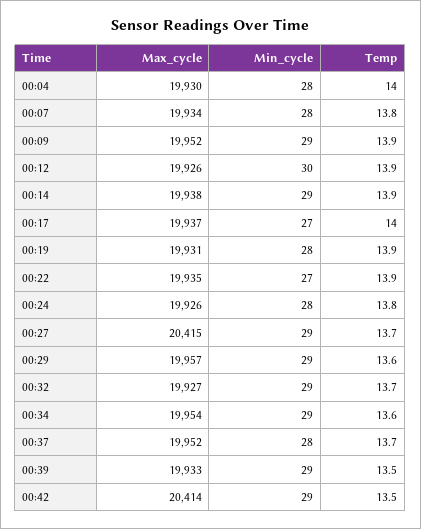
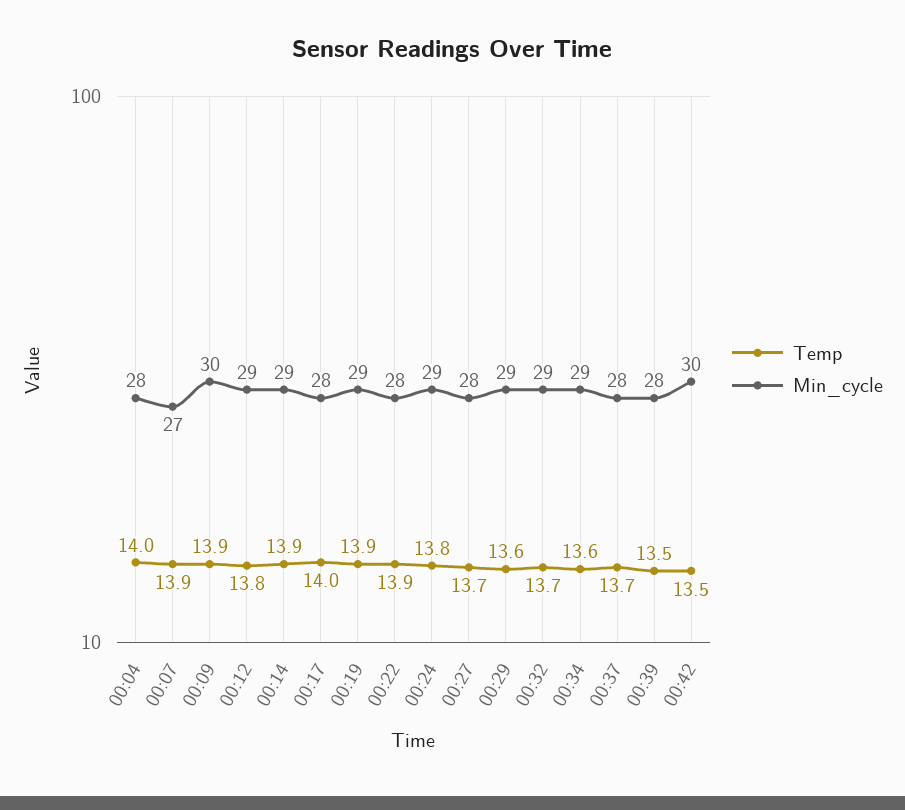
  {
-   "Max_cycle": {
-     "00:04": 19930,
-     "00:07": 19934,
-     "00:09": 19952,
-     "00:12": 19926,
-     "00:14": 19938,
-     "00:17": 19937,
-     "00:19": 19931,
-     "00:22": 19935,
-     "00:24": 19926,
-     "00:27": 20415,
-     "00:29": 19957,
-     "00:32": 19927,
-     "00:34": 19954,
-     "00:37": 19952,
-     "00:39": 19933,
-     "00:42": 20414
-   },
    "Min_cycle": {
      "00:04": 28,
-     "00:07": 28,
+     "00:07": 27,
-     "00:09": 29,
+     "00:09": 30,
-     "00:12": 30,
+     "00:12": 29,
      "00:14": 29,
-     "00:17": 27,
+     "00:17": 28,
-     "00:19": 28,
+     "00:19": 29,
-     "00:22": 27,
+     "00:22": 28,
-     "00:24": 28,
+     "00:24": 29,
-     "00:27": 29,
+     "00:27": 28,
      "00:29": 29,
      "00:32": 29,
      "00:34": 29,
      "00:37": 28,
-     "00:39": 29,
+     "00:39": 28,
-     "00:42": 29
+     "00:42": 30
    },
    "Temp": {
      "00:04": 14,
-     "00:07": 13.8,
+     "00:07": 13.9,
      "00:09": 13.9,
-     "00:12": 13.9,
+     "00:12": 13.8,
      "00:14": 13.9,
      "00:17": 14,
      "00:19": 13.9,
      "00:22": 13.9,
      "00:24": 13.8,
      "00:27": 13.7,
      "00:29": 13.6,
      "00:32": 13.7,
      "00:34": 13.6,
      "00:37": 13.7,
      "00:39": 13.5,
      "00:42": 13.5
    }
  }

